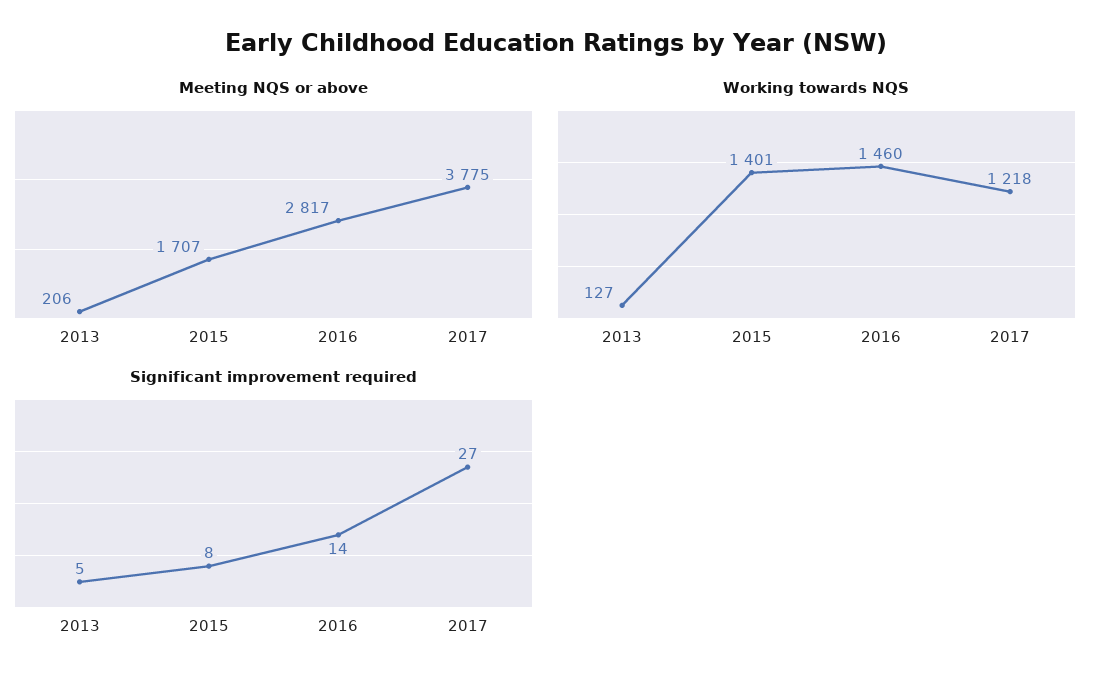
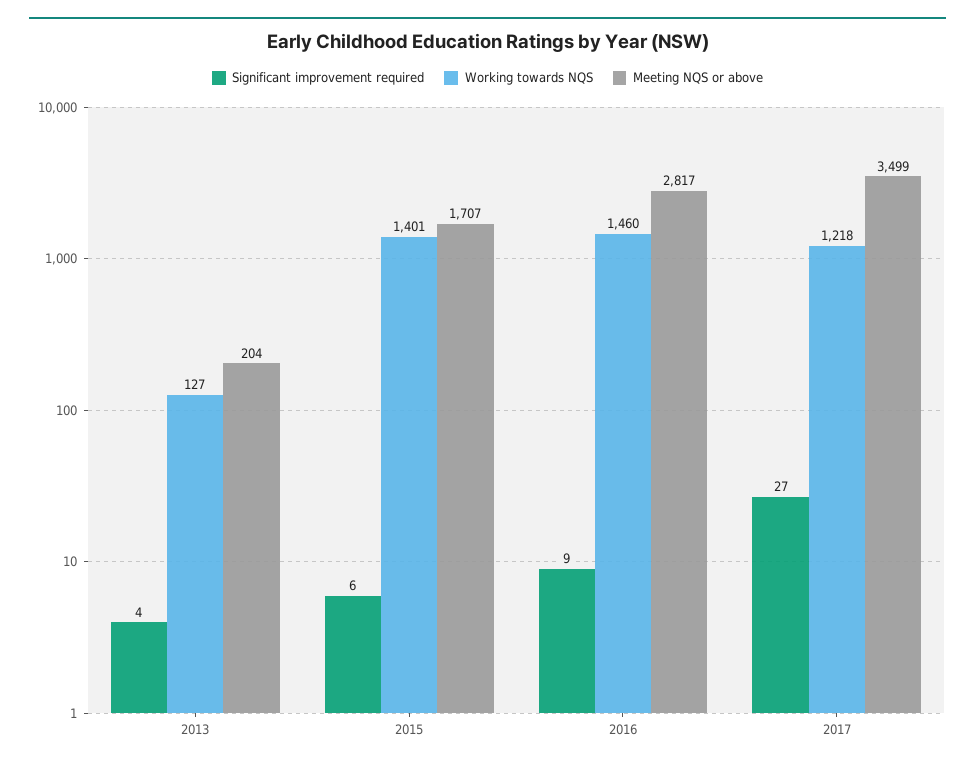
  {
    "Meeting NQS or above": {
-     "2013": 206,
+     "2013": 204,
      "2015": 1707,
      "2016": 2817,
-     "2017": 3775
+     "2017": 3499
    },
    "Working towards NQS": {
      "2013": 127,
      "2015": 1401,
      "2016": 1460,
      "2017": 1218
    },
    "Significant improvement required": {
-     "2013": 5,
+     "2013": 4,
-     "2015": 8,
+     "2015": 6,
-     "2016": 14,
+     "2016": 9,
      "2017": 27
    }
  }

